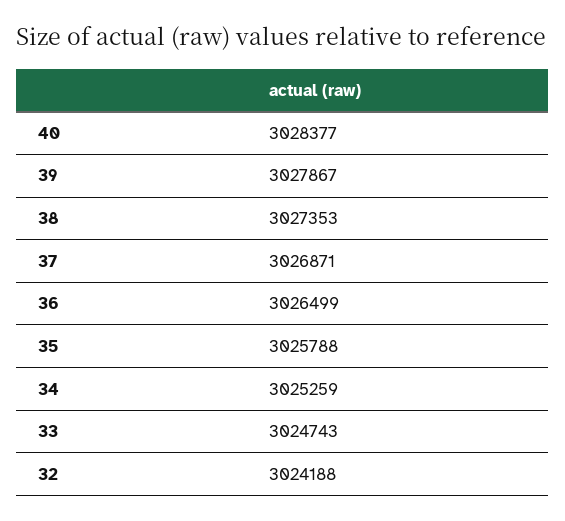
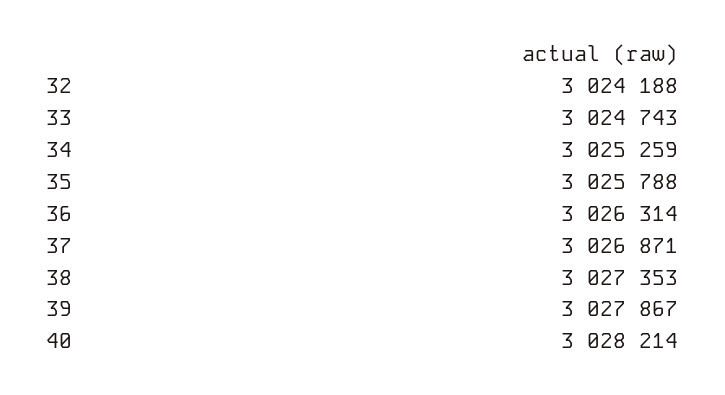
  {
-   "40": 3028377,
+   "40": 3028214,
    "39": 3027867,
    "38": 3027353,
    "37": 3026871,
-   "36": 3026499,
+   "36": 3026314,
    "35": 3025788,
    "34": 3025259,
    "33": 3024743,
    "32": 3024188
  }

